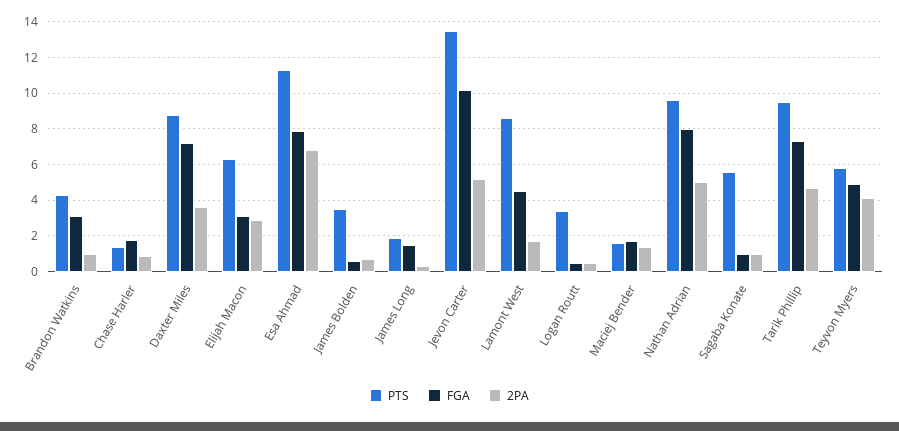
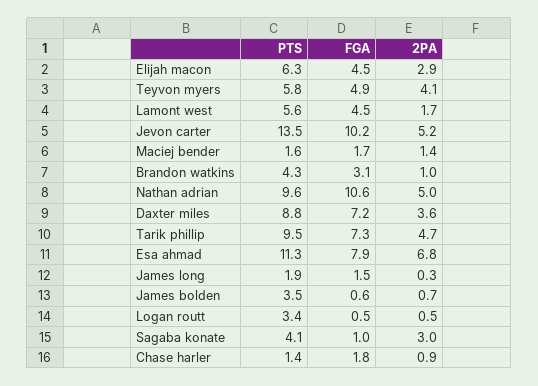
  {
    "PTS": {
      "Brandon Watkins": 4.3,
      "Chase Harler": 1.4,
      "Daxter Miles": 8.8,
      "Elijah Macon": 6.3,
      "Esa Ahmad": 11.3,
      "James Bolden": 3.5,
      "James Long": 1.9,
      "Jevon Carter": 13.5,
-     "Lamont West": 8.5,
+     "Lamont West": 5.6,
      "Logan Routt": 3.4,
      "Maciej Bender": 1.6,
      "Nathan Adrian": 9.6,
-     "Sagaba Konate": 5.5,
+     "Sagaba Konate": 4.1,
      "Tarik Phillip": 9.5,
      "Teyvon Myers": 5.8
    },
    "FGA": {
      "Brandon Watkins": 3.1,
      "Chase Harler": 1.8,
      "Daxter Miles": 7.2,
-     "Elijah Macon": 3,
+     "Elijah Macon": 4.5,
      "Esa Ahmad": 7.9,
      "James Bolden": 0.6,
      "James Long": 1.5,
      "Jevon Carter": 10.2,
      "Lamont West": 4.5,
      "Logan Routt": 0.5,
      "Maciej Bender": 1.7,
-     "Nathan Adrian": 8,
+     "Nathan Adrian": 10.6,
      "Sagaba Konate": 1,
      "Tarik Phillip": 7.3,
      "Teyvon Myers": 4.9
    },
    "2PA": {
      "Brandon Watkins": 1,
      "Chase Harler": 0.9,
      "Daxter Miles": 3.6,
      "Elijah Macon": 2.9,
      "Esa Ahmad": 6.8,
      "James Bolden": 0.7,
      "James Long": 0.3,
      "Jevon Carter": 5.2,
      "Lamont West": 1.7,
      "Logan Routt": 0.5,
      "Maciej Bender": 1.4,
      "Nathan Adrian": 5,
-     "Sagaba Konate": 1,
+     "Sagaba Konate": 3,
      "Tarik Phillip": 4.7,
      "Teyvon Myers": 4.1
    }
  }

